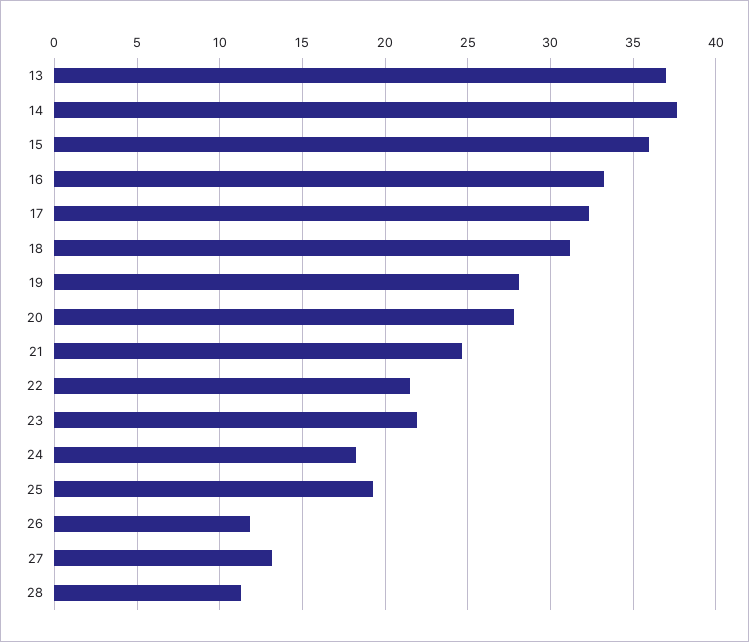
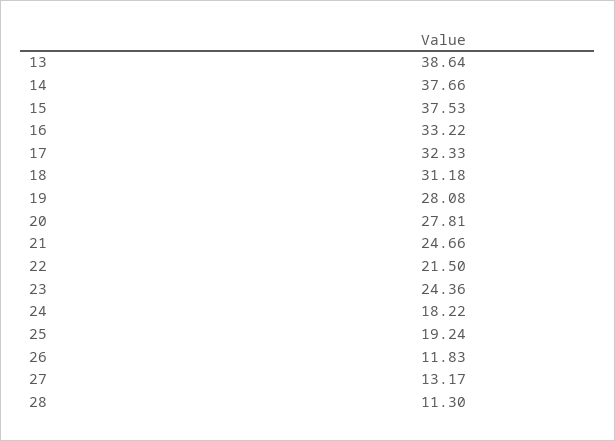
  {
-   "13": 37,
+   "13": 38.64,
    "14": 37.66,
-   "15": 36,
+   "15": 37.53,
    "16": 33.22,
    "17": 32.33,
    "18": 31.18,
    "19": 28.08,
    "20": 27.81,
    "21": 24.66,
    "22": 21.5,
-   "23": 22,
+   "23": 24.36,
    "24": 18.22,
    "25": 19.24,
    "26": 11.83,
    "27": 13.17,
    "28": 11.3
  }

